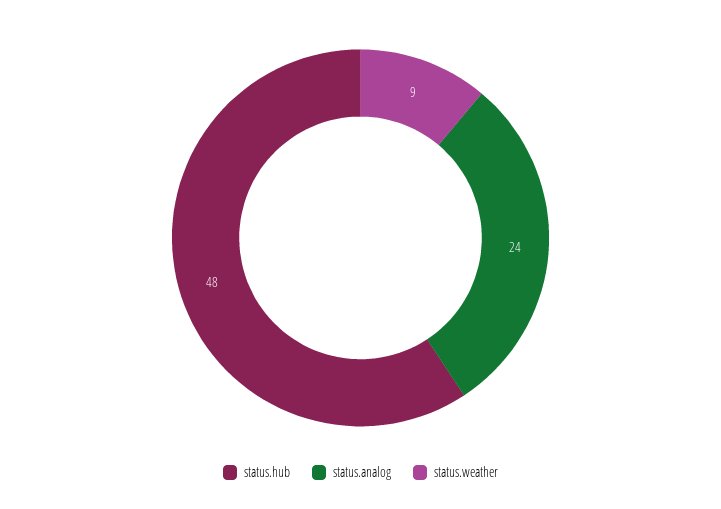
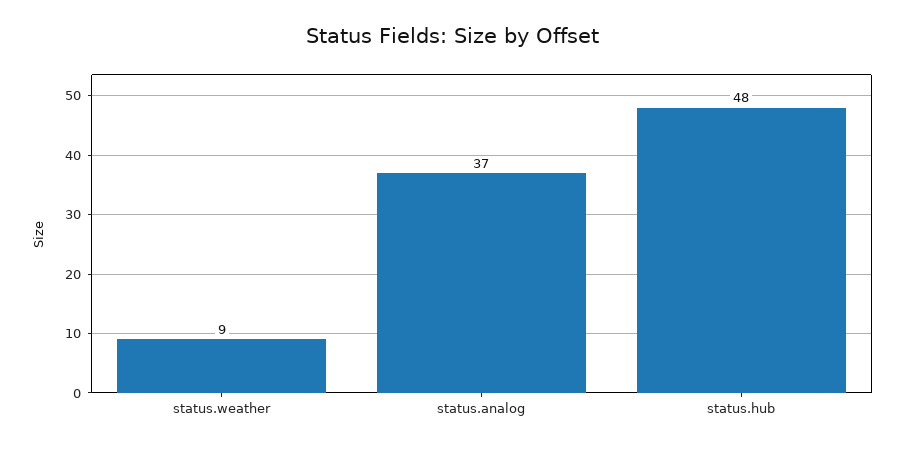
  {
    "status.hub": 48,
-   "status.analog": 24,
+   "status.analog": 37,
    "status.weather": 9
  }

